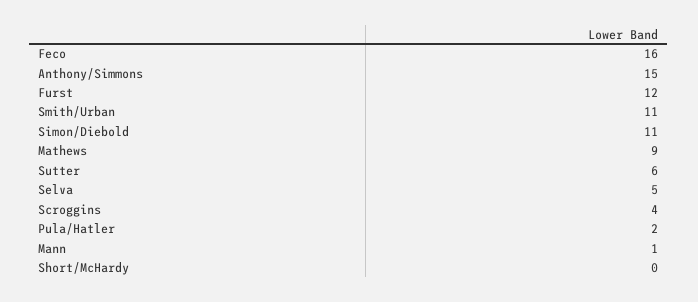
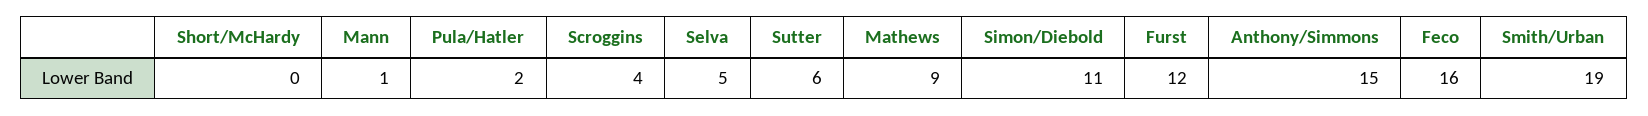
  {
    "Feco": 16,
    "Anthony/Simmons": 15,
    "Furst": 12,
-   "Smith/Urban": 11,
+   "Smith/Urban": 19,
    "Simon/Diebold": 11,
    "Mathews": 9,
    "Sutter": 6,
    "Selva": 5,
    "Scroggins": 4,
    "Pula/Hatler": 2,
    "Mann": 1,
    "Short/McHardy": 0
  }

